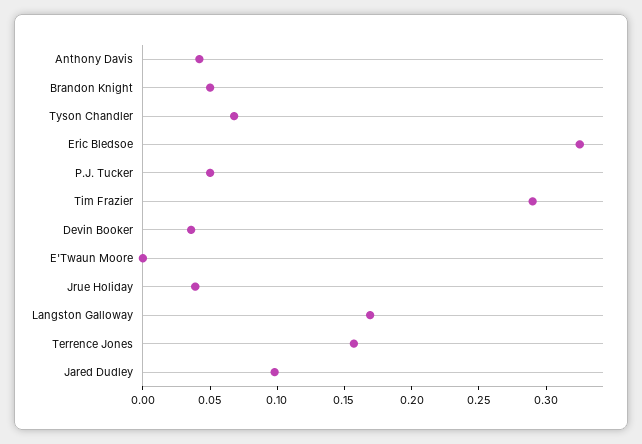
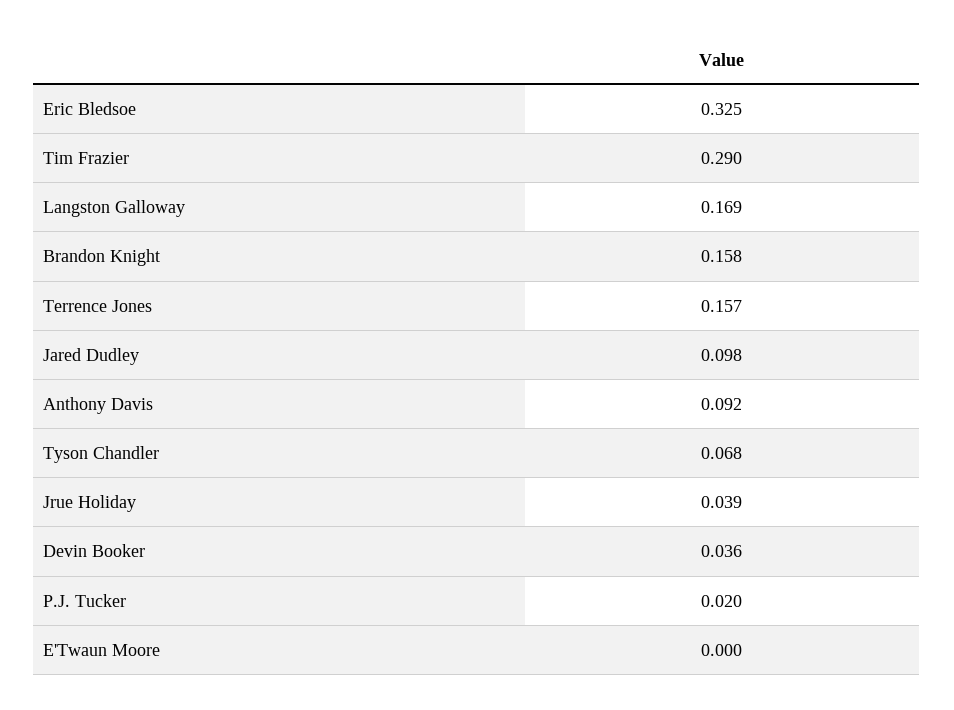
  {
-   "Anthony Davis": 0.04,
+   "Anthony Davis": 0.092,
-   "Brandon Knight": 0.05,
+   "Brandon Knight": 0.158,
    "Tyson Chandler": 0.068,
    "Eric Bledsoe": 0.325,
-   "P.J. Tucker": 0.05,
+   "P.J. Tucker": 0.02,
    "Tim Frazier": 0.29,
    "Devin Booker": 0.036,
    "E'Twaun Moore": 0,
    "Jrue Holiday": 0.039,
    "Langston Galloway": 0.169,
    "Terrence Jones": 0.157,
    "Jared Dudley": 0.098
  }

